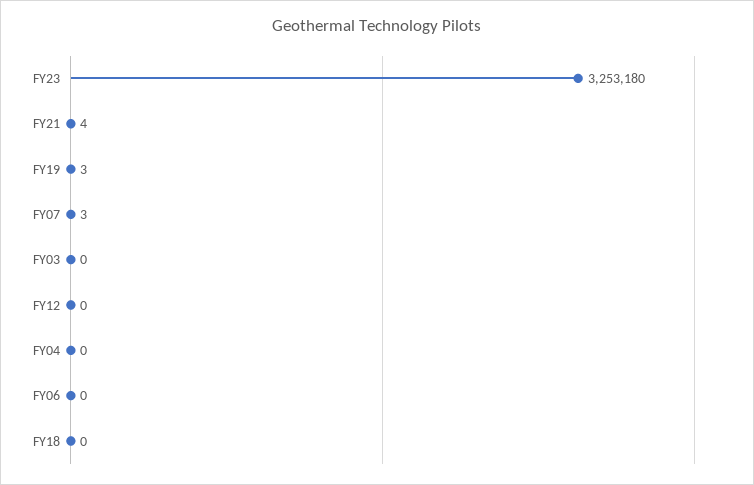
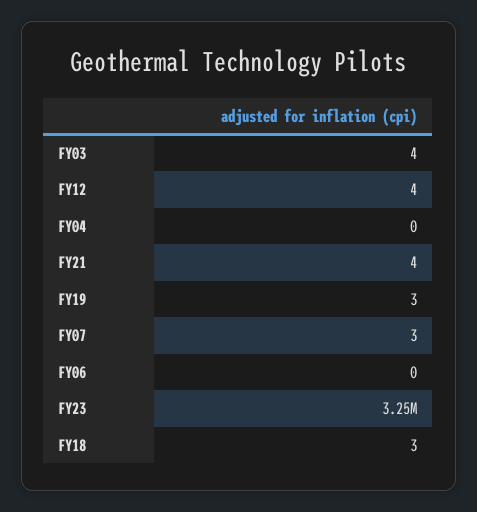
  {
    "FY23": 3253180,
    "FY21": 4,
    "FY19": 3,
    "FY07": 3,
-   "FY03": 0,
+   "FY03": 4,
-   "FY12": 0,
+   "FY12": 4,
    "FY04": 0,
    "FY06": 0,
-   "FY18": 0
+   "FY18": 3
  }

